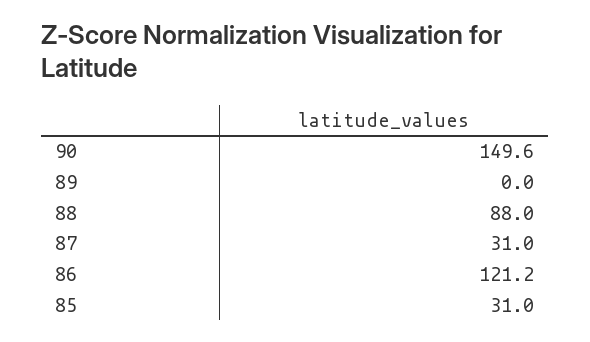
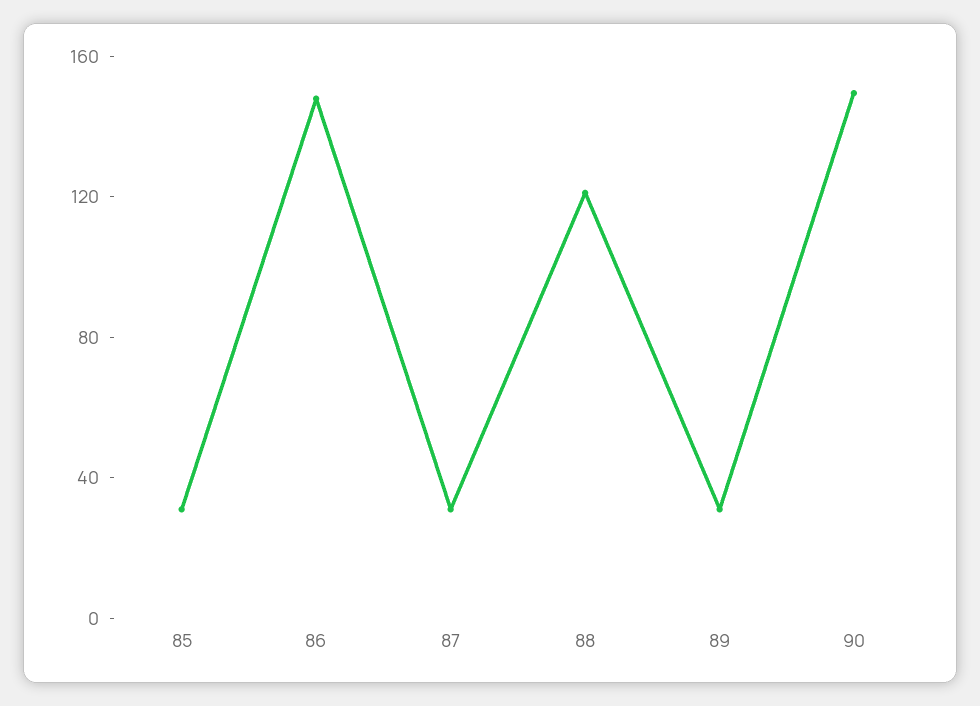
  {
    "90": 149.6,
-   "89": 0,
+   "89": 30,
-   "88": 88,
+   "88": 120,
    "87": 31,
-   "86": 121.2,
+   "86": 150,
    "85": 31
  }

